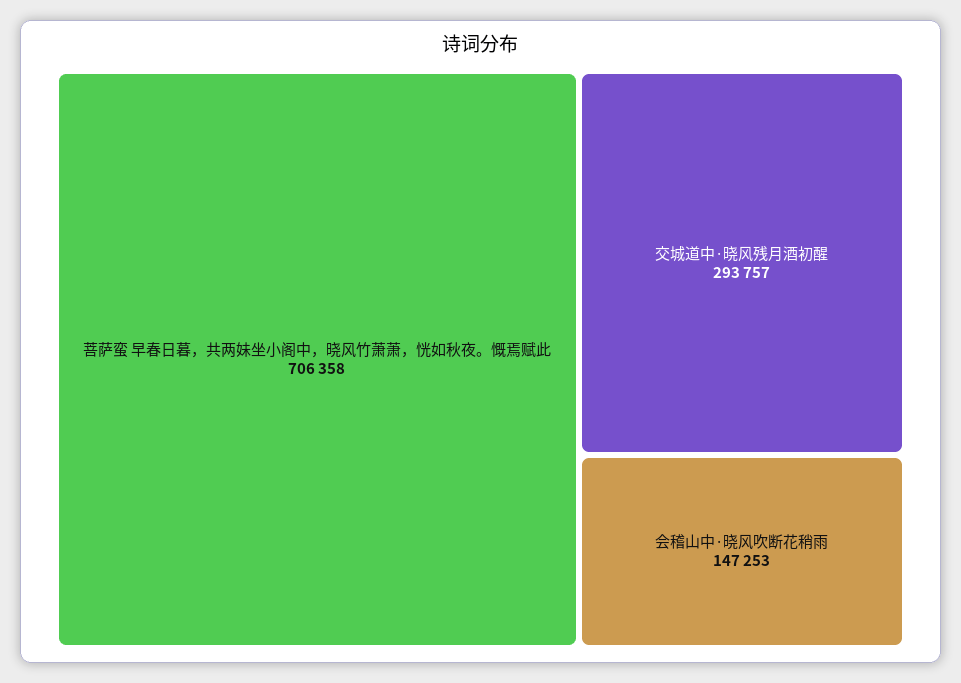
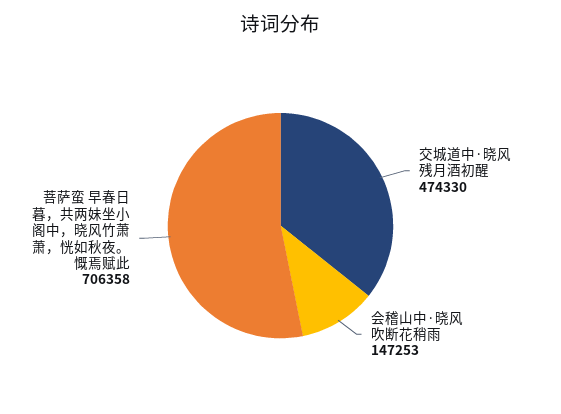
  {
    "菩萨蛮 早春日暮，共两妹坐小阁中，晓风竹萧萧，恍如秋夜。慨焉赋此": 706358,
-   "交城道中·晓风残月酒初醒": 293757,
+   "交城道中·晓风残月酒初醒": 474330,
    "会稽山中·晓风吹断花稍雨": 147253
  }

